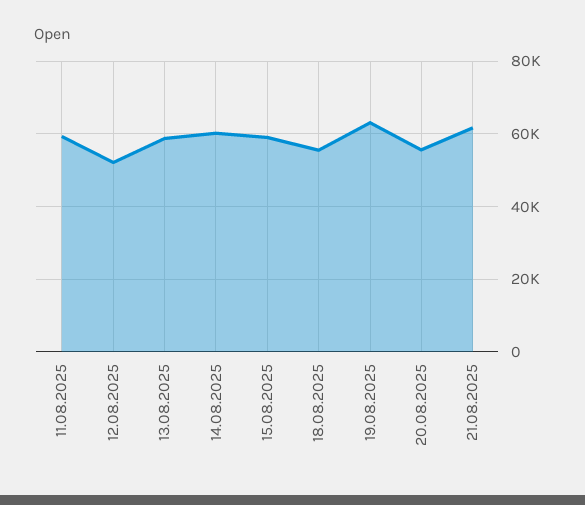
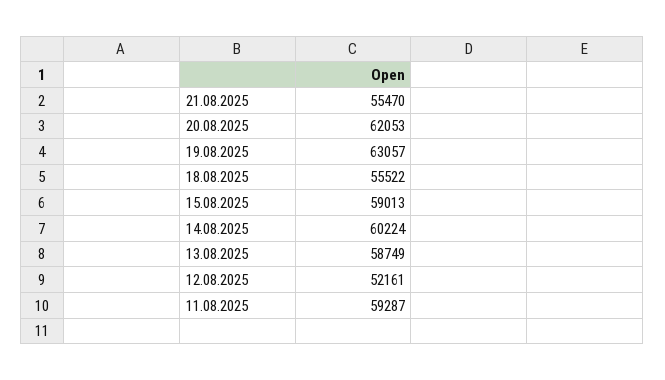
  {
    "11.08.2025": 59287,
    "12.08.2025": 52161,
    "13.08.2025": 58749,
    "14.08.2025": 60224,
    "15.08.2025": 59013,
    "18.08.2025": 55522,
    "19.08.2025": 63057,
-   "20.08.2025": 56000,
+   "20.08.2025": 62053,
-   "21.08.2025": 62000
+   "21.08.2025": 55470
  }

